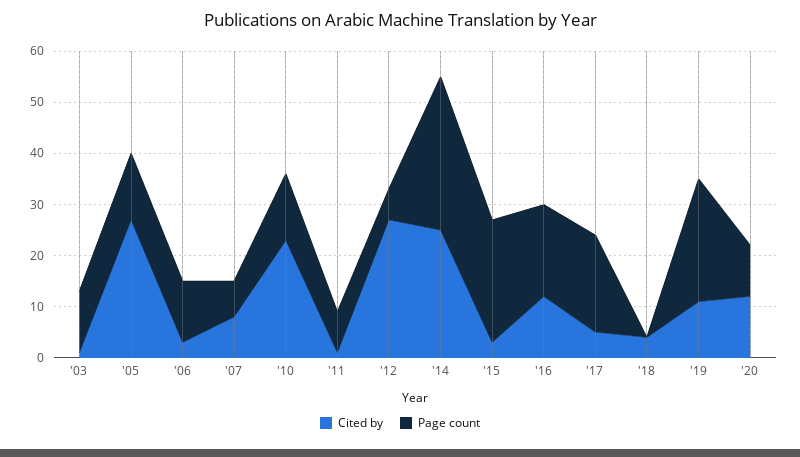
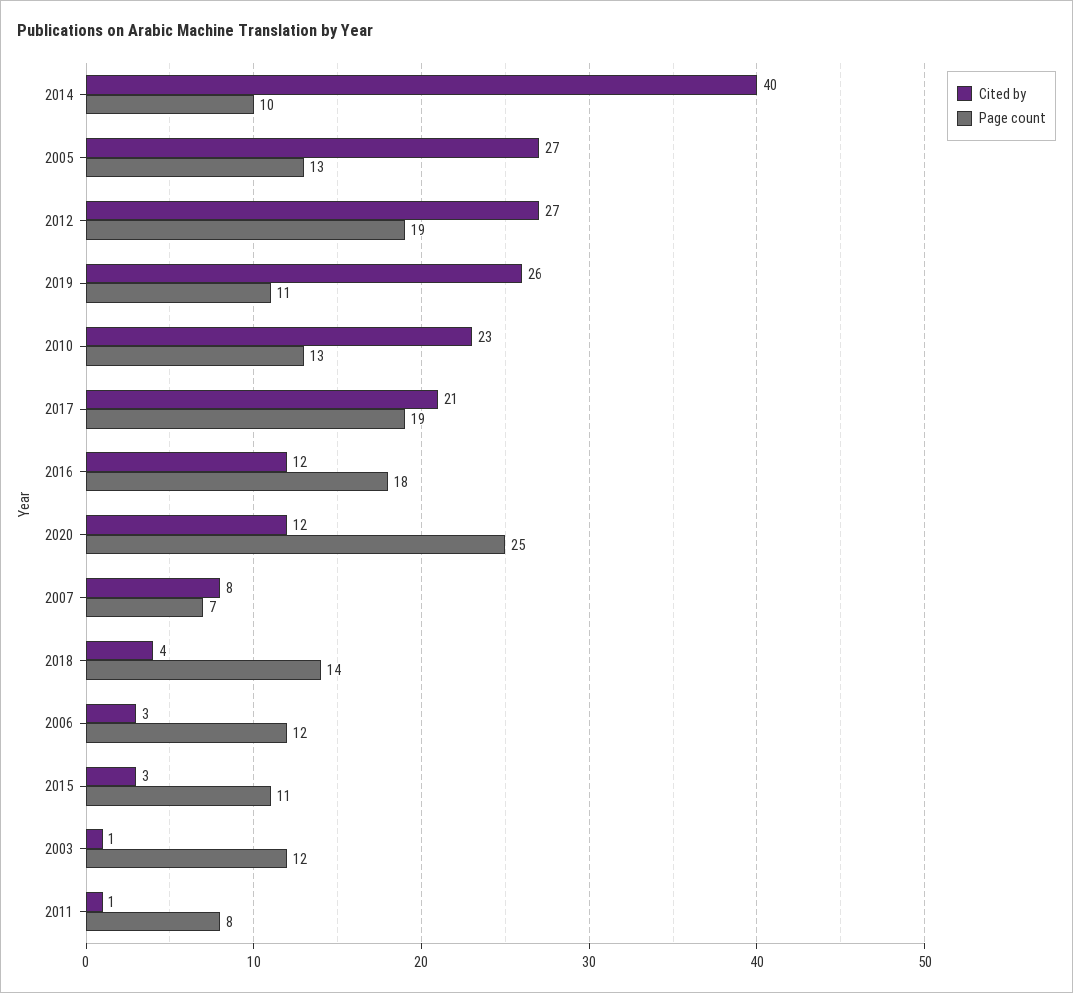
  {
    "Cited by": {
      "'03": 1,
      "'05": 27,
      "'06": 3,
      "'07": 8,
      "'10": 23,
      "'11": 1,
      "'12": 27,
-     "'14": 25,
+     "'14": 40,
      "'15": 3,
      "'16": 12,
-     "'17": 5,
+     "'17": 21,
      "'18": 4,
-     "'19": 10,
+     "'19": 26,
      "'20": 12
    },
    "Page count": {
      "'03": 12,
      "'05": 13,
      "'06": 12,
      "'07": 7,
      "'10": 13,
      "'11": 8,
-     "'12": 5,
+     "'12": 19,
-     "'14": 30,
+     "'14": 10,
-     "'15": 25,
+     "'15": 11,
      "'16": 18,
      "'17": 19,
-     "'18": 0,
+     "'18": 14,
-     "'19": 25,
+     "'19": 11,
-     "'20": 10
+     "'20": 25
    }
  }

